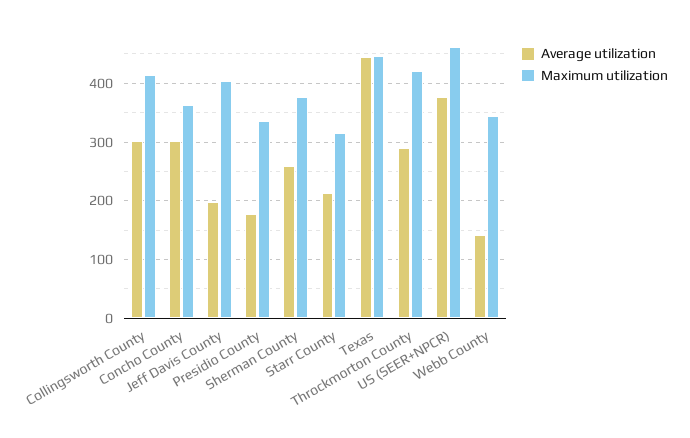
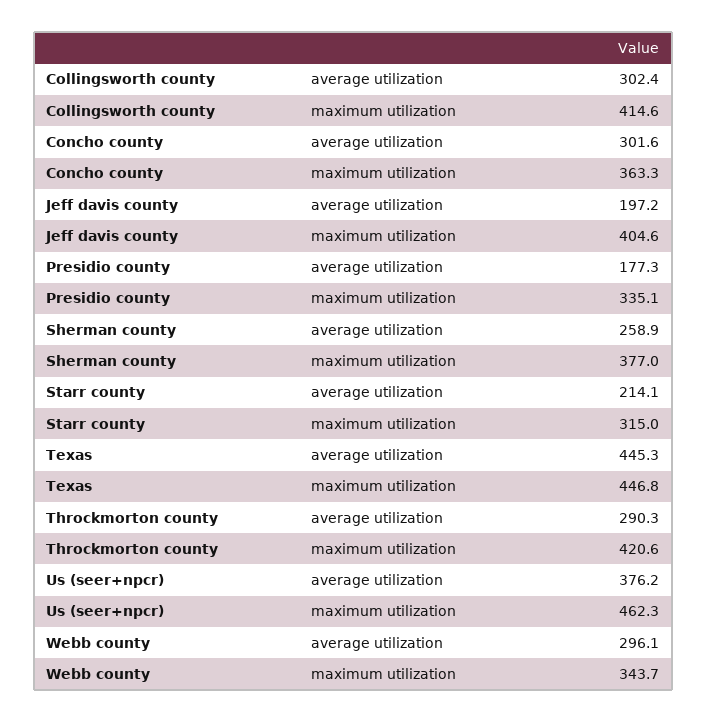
  {
    "Average utilization": {
      "Collingsworth County": 302.4,
      "Concho County": 301.6,
      "Jeff Davis County": 197.2,
      "Presidio County": 177.3,
      "Sherman County": 258.9,
      "Starr County": 214.1,
      "Texas": 445.3,
      "Throckmorton County": 290.3,
      "US (SEER+NPCR)": 376.2,
-     "Webb County": 140
+     "Webb County": 296.1
    },
    "Maximum utilization": {
      "Collingsworth County": 414.6,
      "Concho County": 363.3,
      "Jeff Davis County": 404.6,
      "Presidio County": 335.1,
      "Sherman County": 377,
      "Starr County": 315,
      "Texas": 446.8,
      "Throckmorton County": 420.6,
      "US (SEER+NPCR)": 462.3,
      "Webb County": 343.7
    }
  }

